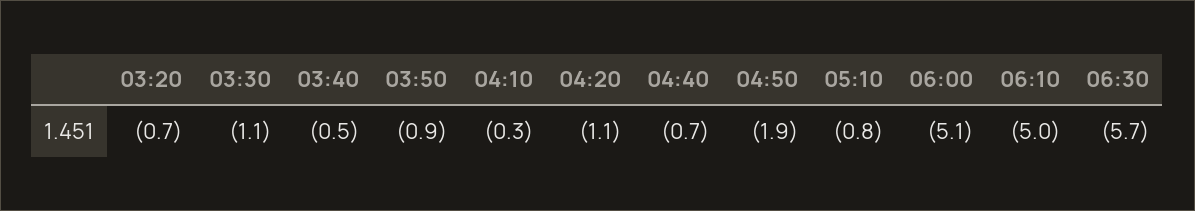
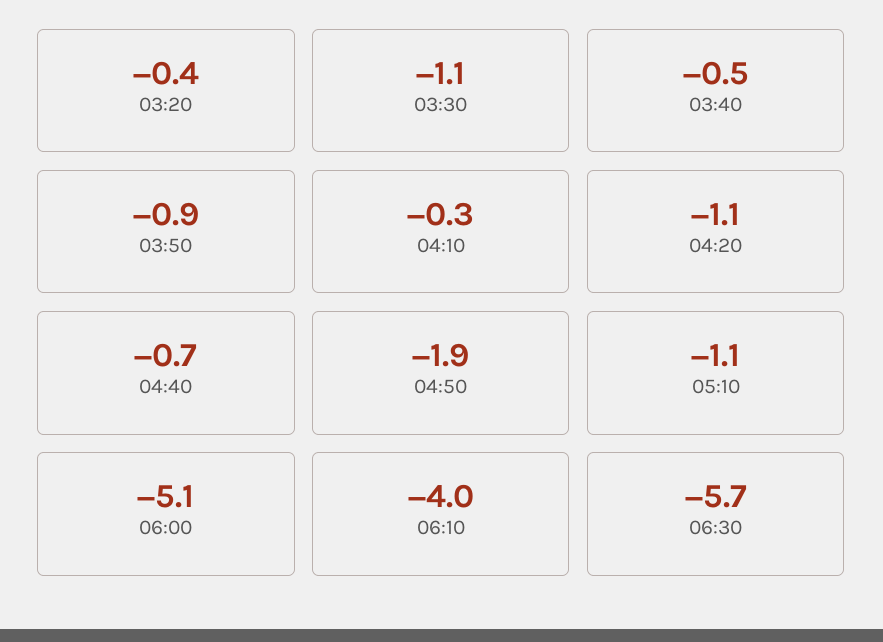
  {
-   "03:20": -0.7,
+   "03:20": -0.4,
    "03:30": -1.1,
    "03:40": -0.5,
    "03:50": -0.9,
    "04:10": -0.3,
    "04:20": -1.1,
    "04:40": -0.7,
    "04:50": -1.9,
-   "05:10": -0.8,
+   "05:10": -1.1,
    "06:00": -5.1,
-   "06:10": -5,
+   "06:10": -4,
    "06:30": -5.7
  }

